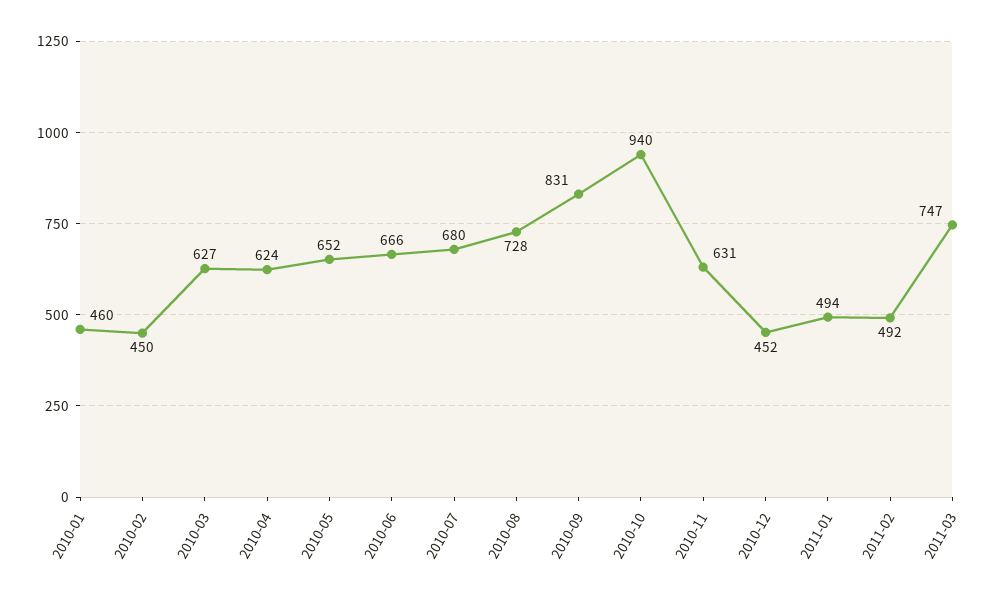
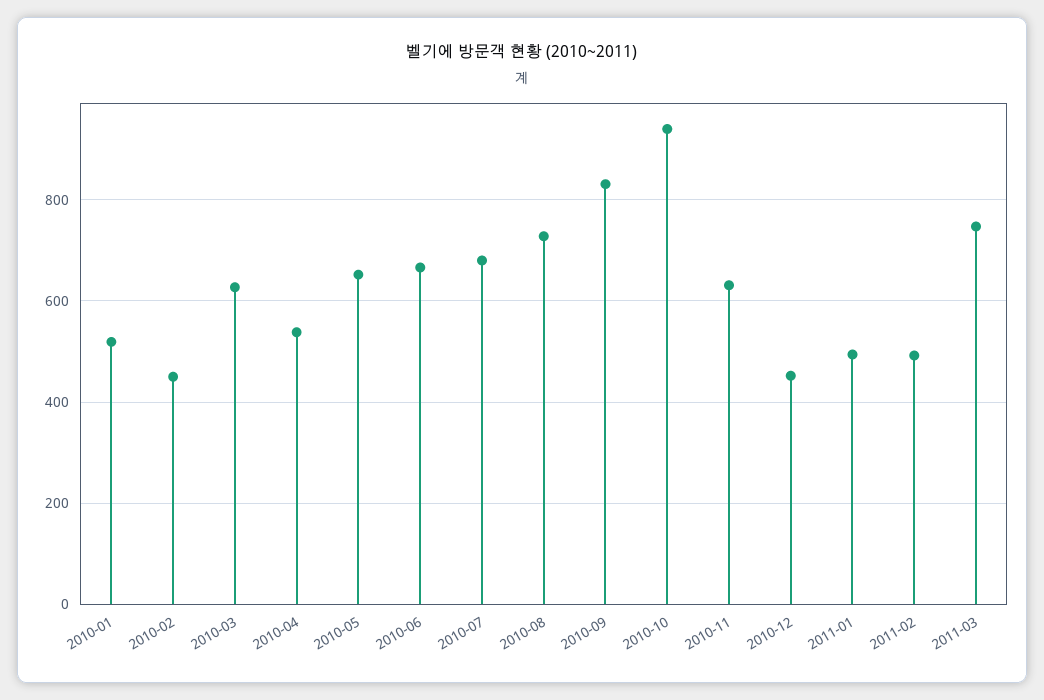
  {
-   "2010-01": 460,
+   "2010-01": 520,
    "2010-02": 450,
    "2010-03": 627,
-   "2010-04": 624,
+   "2010-04": 540,
    "2010-05": 652,
    "2010-06": 666,
    "2010-07": 680,
    "2010-08": 728,
    "2010-09": 831,
    "2010-10": 940,
    "2010-11": 631,
    "2010-12": 452,
    "2011-01": 494,
    "2011-02": 492,
    "2011-03": 747
  }

